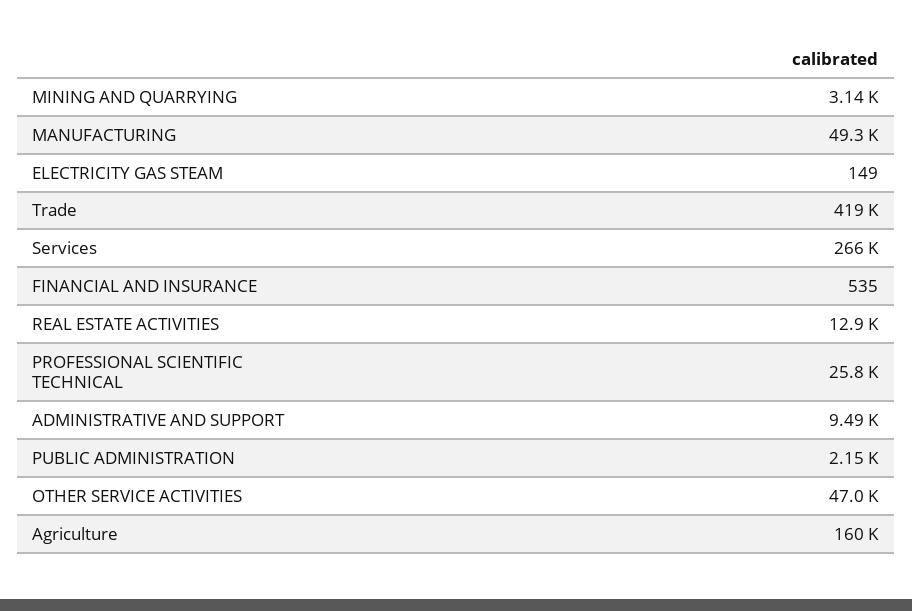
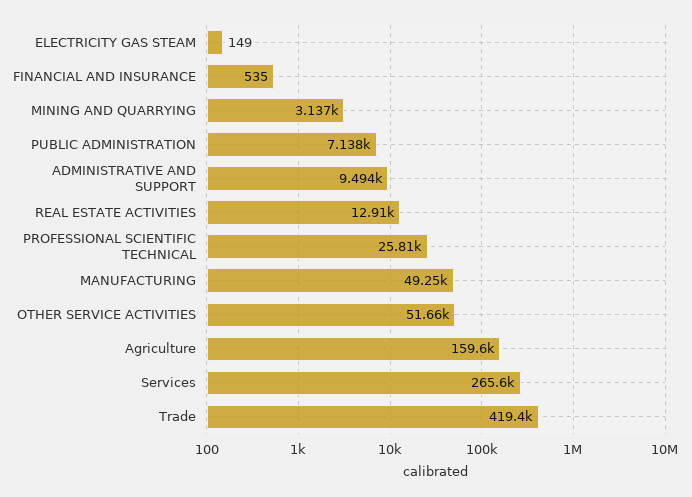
  {
    "MINING AND QUARRYING": 3137,
    "MANUFACTURING": 49250,
    "ELECTRICITY GAS STEAM": 149,
    "Trade": 419400,
    "Services": 265600,
    "FINANCIAL AND INSURANCE": 535,
    "REAL ESTATE ACTIVITIES": 12910,
    "PROFESSIONAL SCIENTIFIC TECHNICAL": 25810,
    "ADMINISTRATIVE AND SUPPORT": 9494,
-   "PUBLIC ADMINISTRATION": 2150,
+   "PUBLIC ADMINISTRATION": 7138,
-   "OTHER SERVICE ACTIVITIES": 47000,
+   "OTHER SERVICE ACTIVITIES": 51660,
    "Agriculture": 159600
  }

